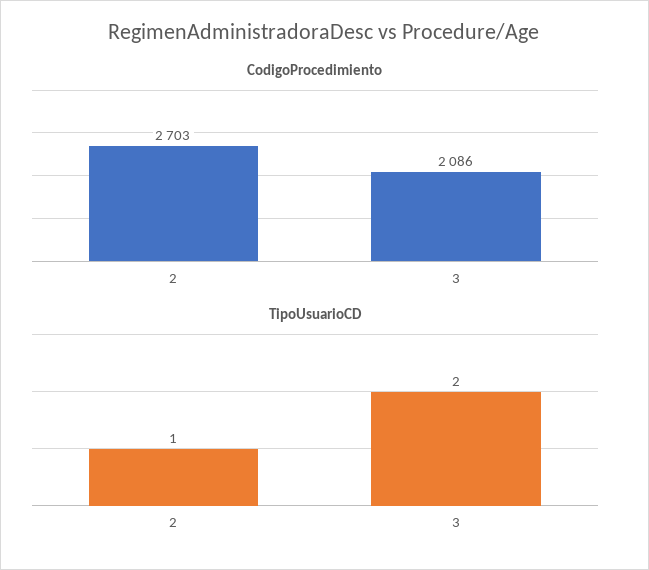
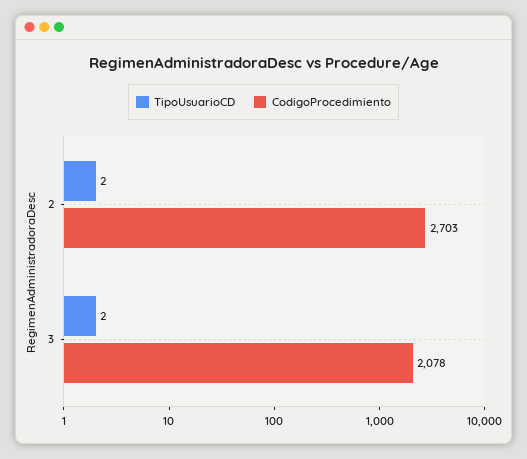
  {
    "CodigoProcedimiento": {
      "2": 2703,
-     "3": 2086
+     "3": 2078
    },
    "TipoUsuarioCD": {
-     "2": 1,
+     "2": 2,
      "3": 2
    }
  }

